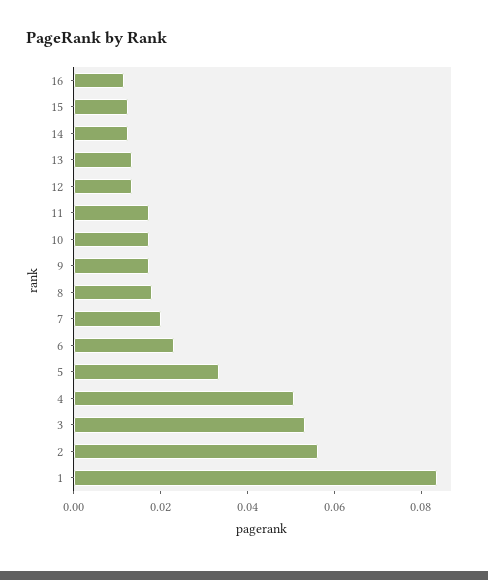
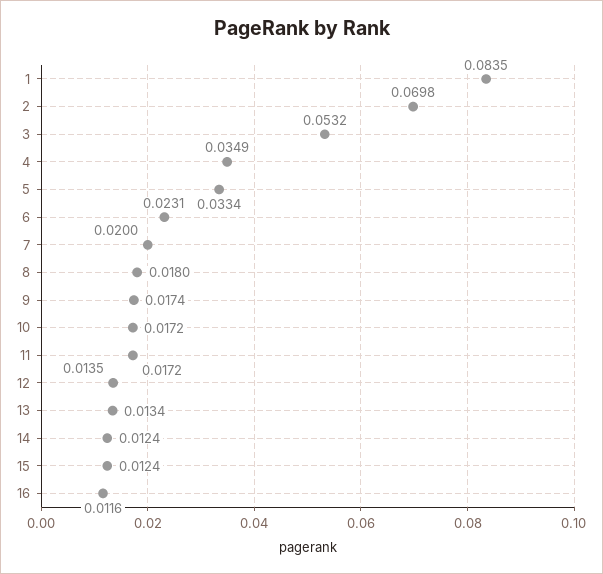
  {
    "16": 0.0116,
    "15": 0.0124,
    "14": 0.0124,
    "13": 0.0134,
    "12": 0.0135,
    "11": 0.0172,
    "10": 0.0172,
    "9": 0.0174,
    "8": 0.018,
    "7": 0.02,
    "6": 0.0231,
    "5": 0.0334,
-   "4": 0.05,
+   "4": 0.0349,
    "3": 0.0532,
-   "2": 0.055,
+   "2": 0.0698,
    "1": 0.0835
  }

